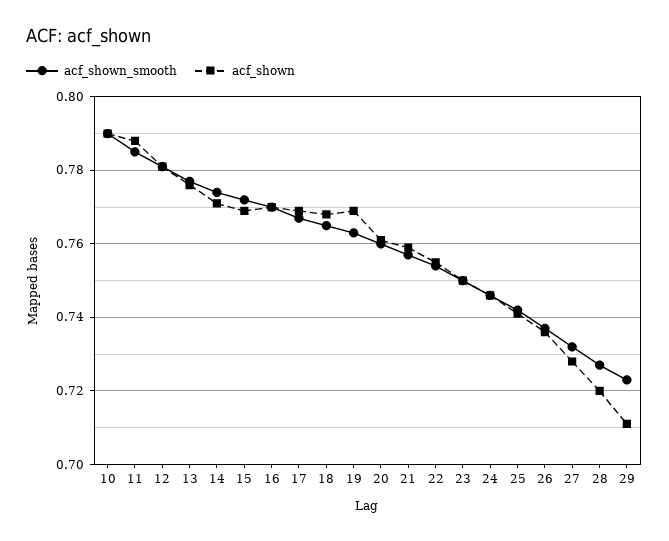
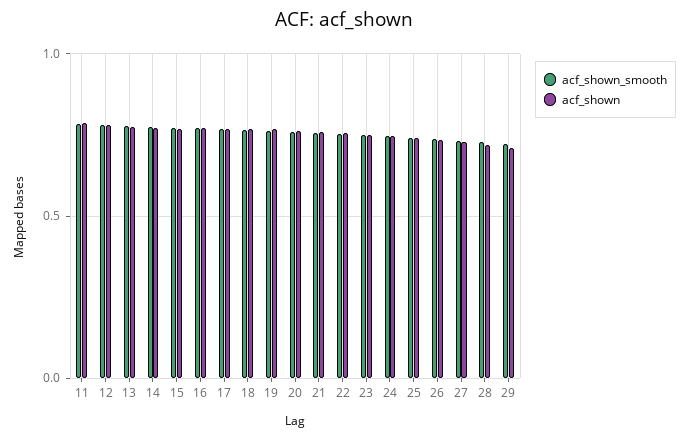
  {
    "acf_shown_smooth": {
-     "10": 0.79,
      "11": 0.785,
      "12": 0.78,
      "13": 0.775,
      "14": 0.775,
      "15": 0.77,
      "16": 0.77,
      "17": 0.765,
      "18": 0.765,
      "19": 0.765,
      "20": 0.76,
      "21": 0.755,
      "22": 0.755,
      "23": 0.75,
      "24": 0.745,
      "25": 0.74,
      "26": 0.735,
      "27": 0.73,
      "28": 0.725,
      "29": 0.725
    },
    "acf_shown": {
-     "10": 0.79,
      "11": 0.79,
      "12": 0.78,
      "13": 0.775,
      "14": 0.77,
      "15": 0.77,
      "16": 0.77,
      "17": 0.77,
      "18": 0.77,
      "19": 0.77,
      "20": 0.76,
      "21": 0.76,
      "22": 0.755,
      "23": 0.75,
      "24": 0.745,
      "25": 0.74,
      "26": 0.735,
      "27": 0.73,
      "28": 0.72,
      "29": 0.71
    }
  }

